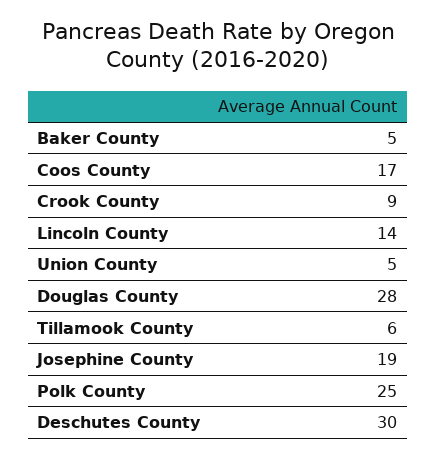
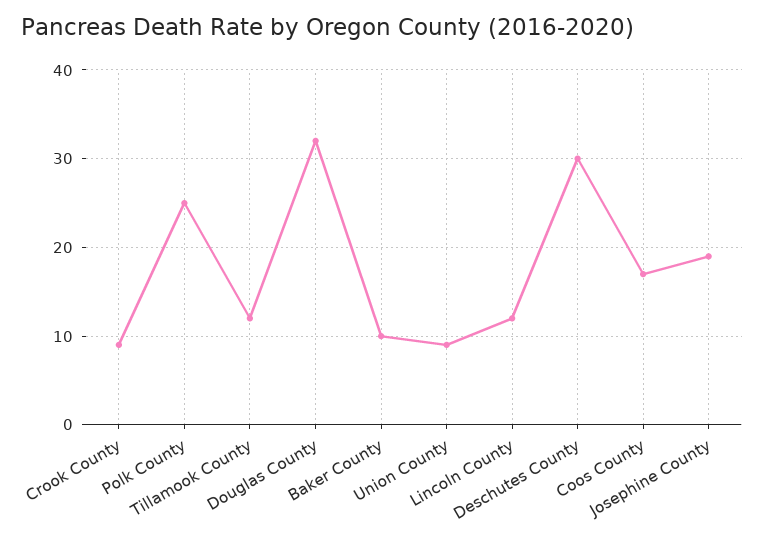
  {
-   "Baker County": 5,
+   "Baker County": 10,
    "Coos County": 17,
    "Crook County": 9,
-   "Lincoln County": 14,
+   "Lincoln County": 12,
-   "Union County": 5,
+   "Union County": 9,
-   "Douglas County": 28,
+   "Douglas County": 32,
-   "Tillamook County": 6,
+   "Tillamook County": 12,
    "Josephine County": 19,
    "Polk County": 25,
    "Deschutes County": 30
  }

